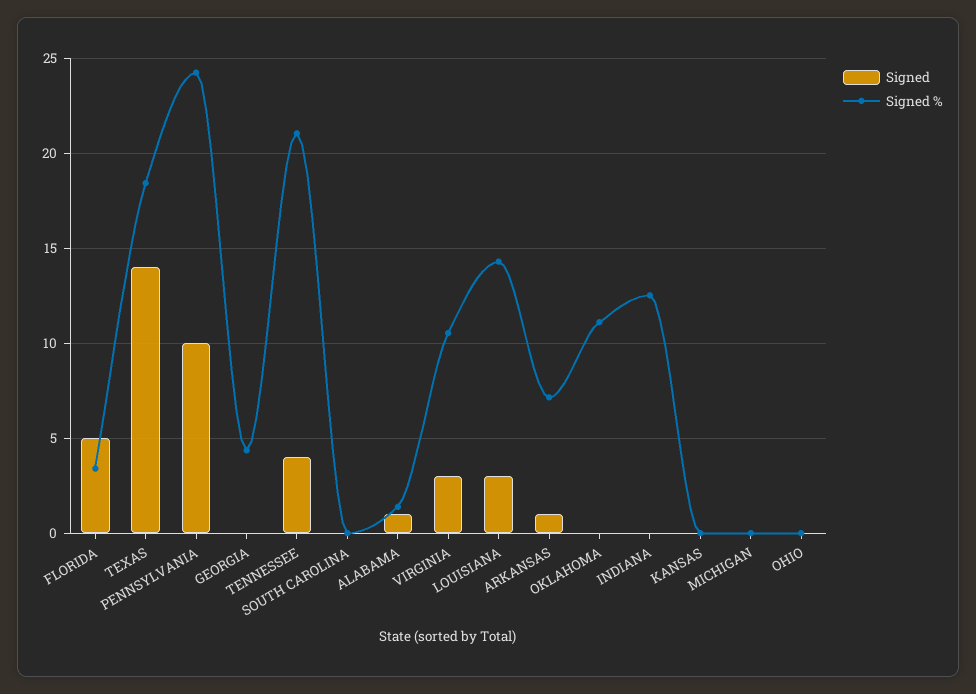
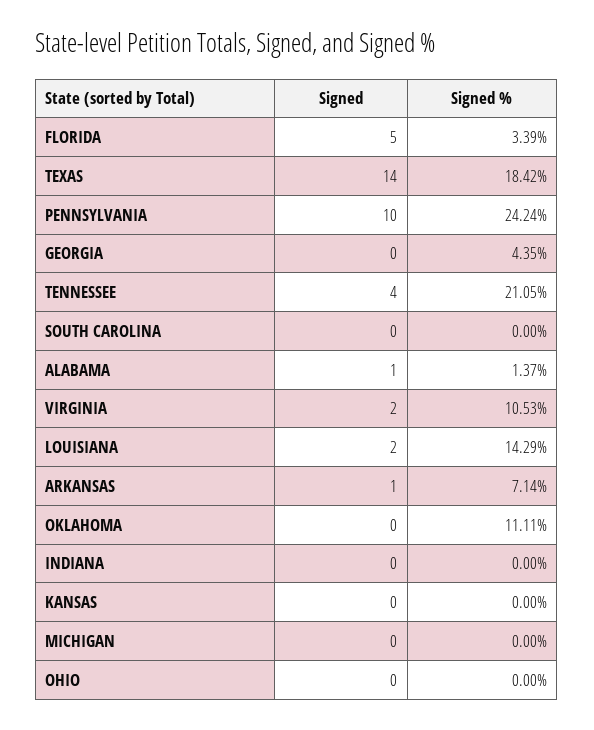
  {
    "Signed": {
      "FLORIDA": 5,
      "TEXAS": 14,
      "PENNSYLVANIA": 10,
      "GEORGIA": 0,
      "TENNESSEE": 4,
      "SOUTH CAROLINA": 0,
      "ALABAMA": 1,
-     "VIRGINIA": 3,
+     "VIRGINIA": 2,
-     "LOUISIANA": 3,
+     "LOUISIANA": 2,
      "ARKANSAS": 1,
      "OKLAHOMA": 0,
      "INDIANA": 0,
      "KANSAS": 0,
      "MICHIGAN": 0,
      "OHIO": 0
    },
    "Signed %": {
      "FLORIDA": 3.39,
      "TEXAS": 18.42,
      "PENNSYLVANIA": 24.24,
      "GEORGIA": 4.35,
      "TENNESSEE": 21.05,
      "SOUTH CAROLINA": 0,
      "ALABAMA": 1.37,
      "VIRGINIA": 10.53,
      "LOUISIANA": 14.29,
      "ARKANSAS": 7.14,
      "OKLAHOMA": 11.11,
-     "INDIANA": 12.5,
+     "INDIANA": 0,
      "KANSAS": 0,
      "MICHIGAN": 0,
      "OHIO": 0
    }
  }

